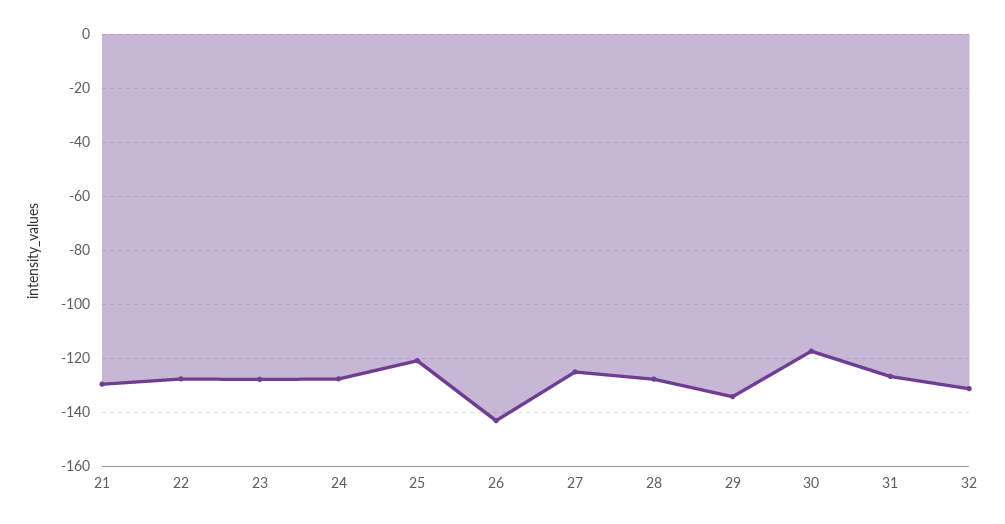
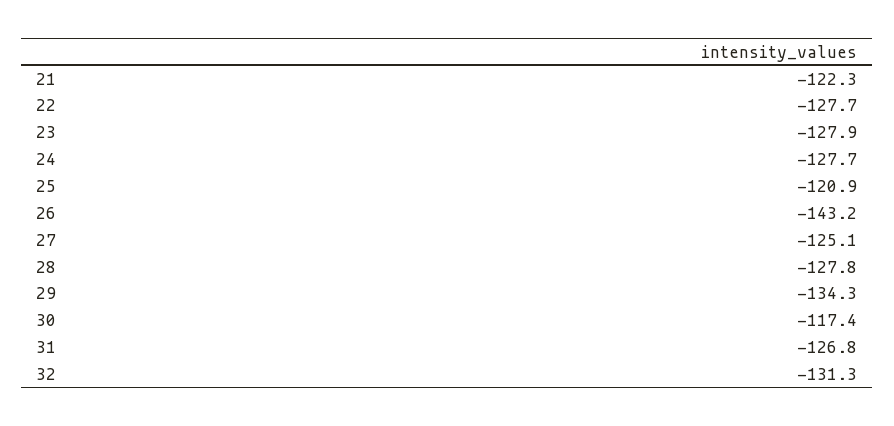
  {
-   "21": -130,
+   "21": -122.3,
    "22": -127.7,
    "23": -127.9,
    "24": -127.7,
    "25": -120.9,
    "26": -143.2,
    "27": -125.1,
    "28": -127.8,
    "29": -134.3,
    "30": -117.4,
    "31": -126.8,
    "32": -131.3
  }

